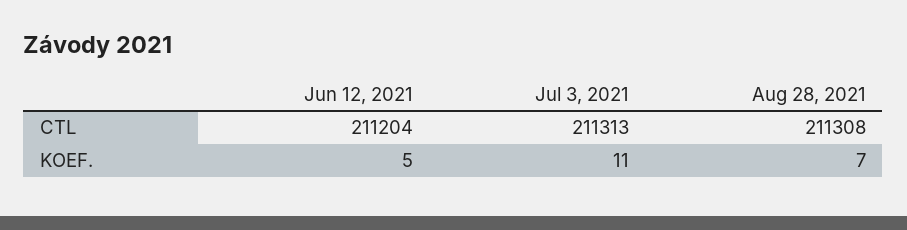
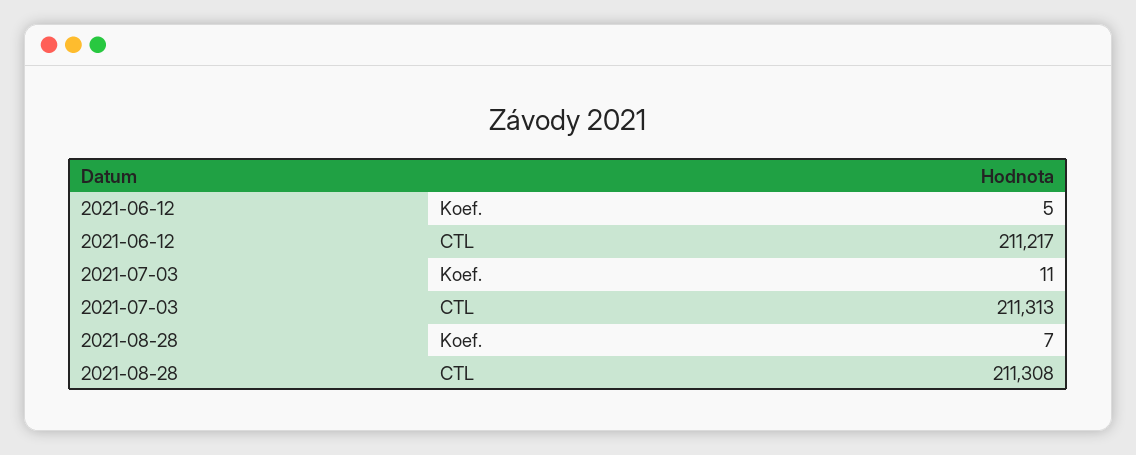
  {
    "Jun 12, 2021": {
-     "CTL": 211204,
+     "CTL": 211217,
      "KOEF.": 5
    },
    "Jul 3, 2021": {
      "CTL": 211313,
      "KOEF.": 11
    },
    "Aug 28, 2021": {
      "CTL": 211308,
      "KOEF.": 7
    }
  }

